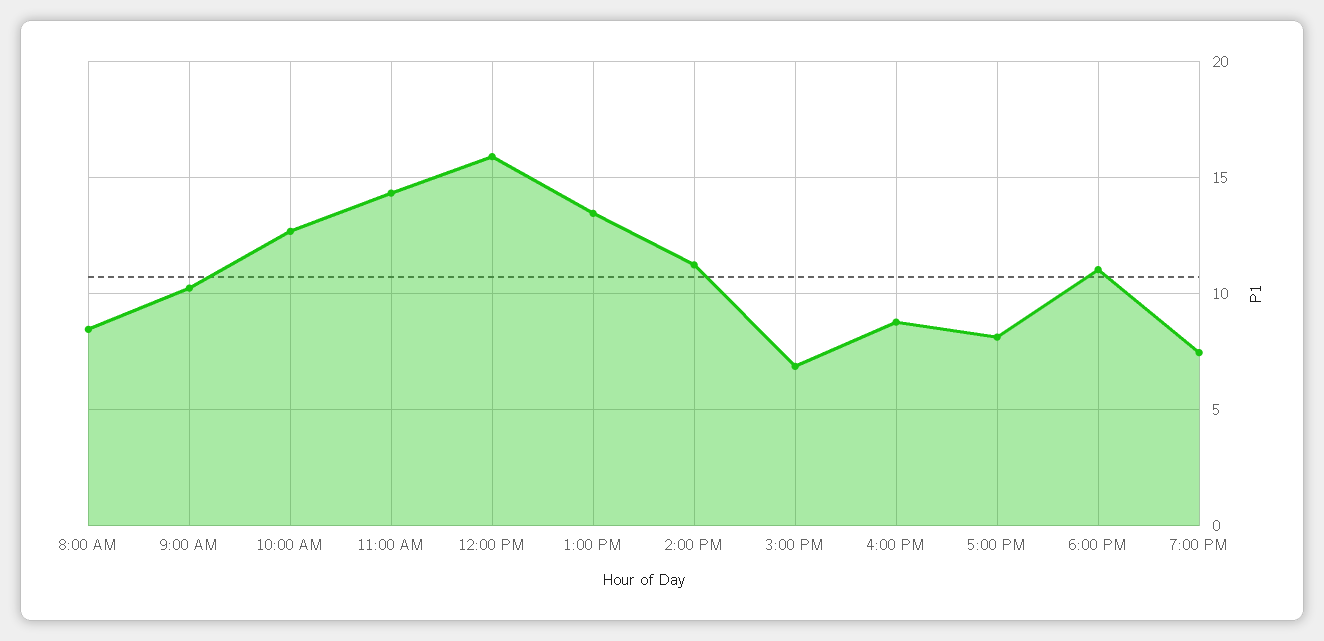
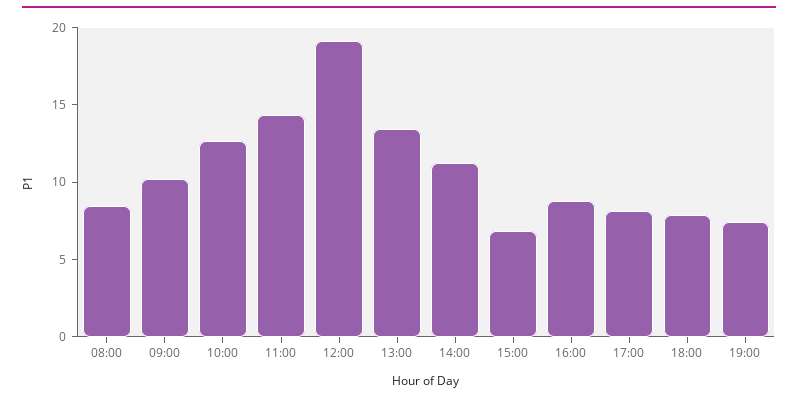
  {
    "8:00 AM": 8.5,
    "9:00 AM": 10,
    "10:00 AM": 12.5,
    "11:00 AM": 14.5,
-   "12:00 PM": 16,
+   "12:00 PM": 19,
    "1:00 PM": 13.5,
    "2:00 PM": 11,
    "3:00 PM": 7,
    "4:00 PM": 9,
    "5:00 PM": 8,
-   "6:00 PM": 11,
+   "6:00 PM": 8,
    "7:00 PM": 7.5
  }

